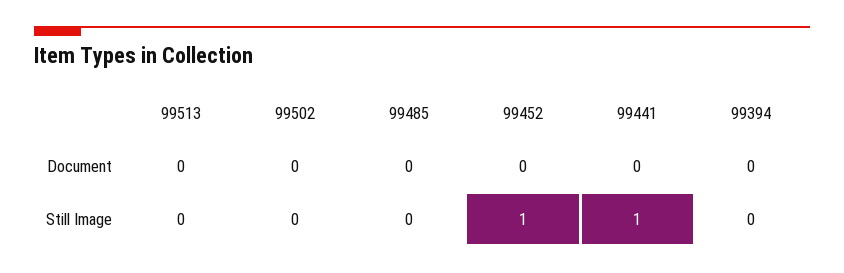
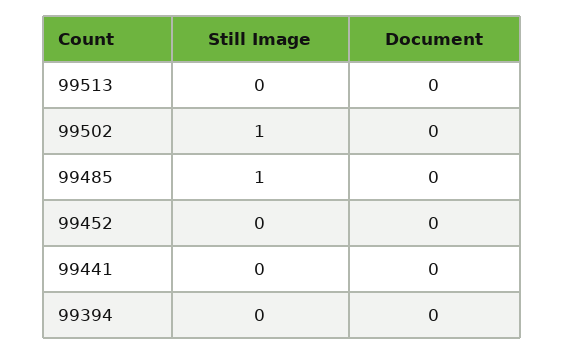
  {
    "99513": {
      "Document": 0,
      "Still Image": 0
    },
    "99502": {
      "Document": 0,
-     "Still Image": 0
+     "Still Image": 1
    },
    "99485": {
      "Document": 0,
-     "Still Image": 0
+     "Still Image": 1
    },
    "99452": {
      "Document": 0,
-     "Still Image": 1
+     "Still Image": 0
    },
    "99441": {
      "Document": 0,
-     "Still Image": 1
+     "Still Image": 0
    },
    "99394": {
      "Document": 0,
      "Still Image": 0
    }
  }

